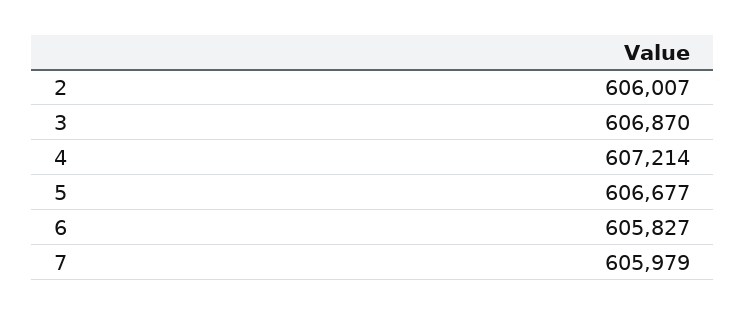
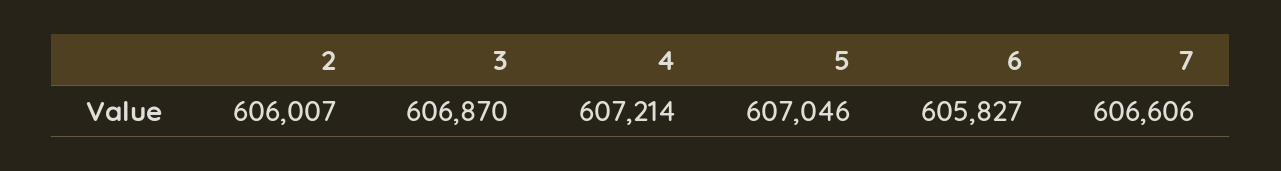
  {
    "2": 606007,
    "3": 606870,
    "4": 607214,
-   "5": 606677,
+   "5": 607046,
    "6": 605827,
-   "7": 605979
+   "7": 606606
  }

